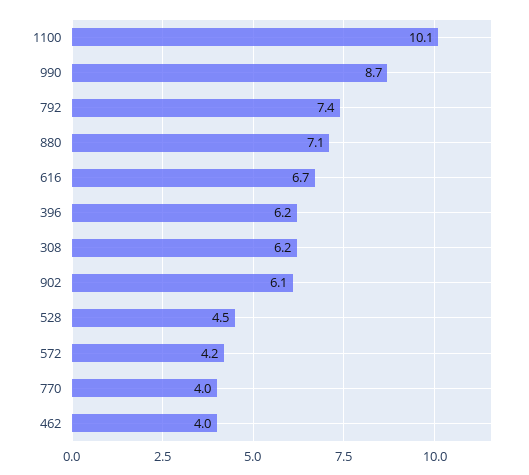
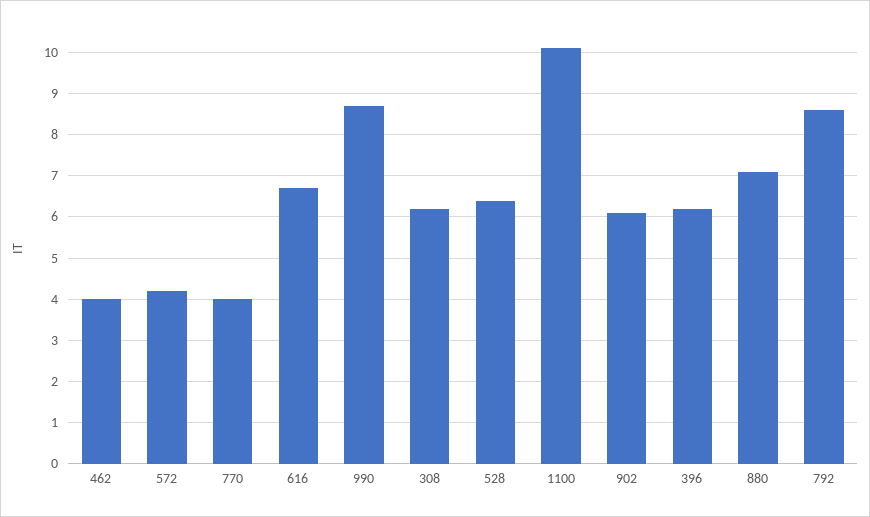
  {
    "1100": 10.1,
    "990": 8.7,
-   "792": 7.4,
+   "792": 8.5,
    "880": 7.1,
    "616": 6.7,
    "396": 6.2,
    "308": 6.2,
    "902": 6.1,
-   "528": 4.5,
+   "528": 6.5,
    "572": 4.2,
    "770": 4,
    "462": 4
  }

